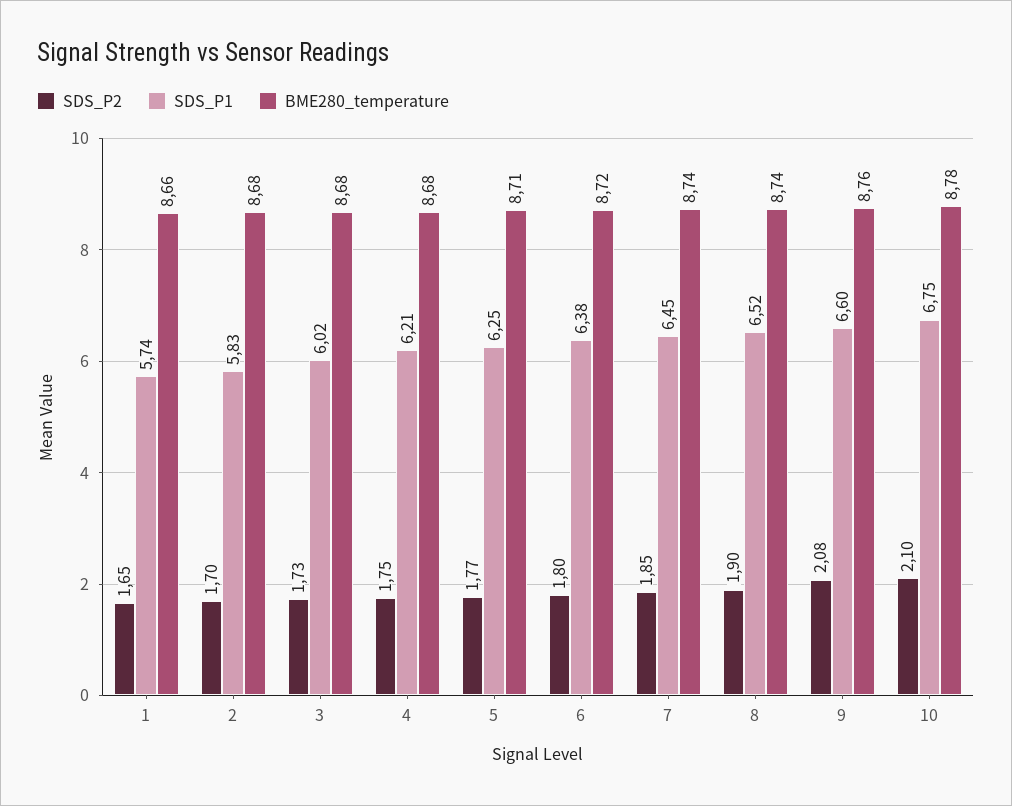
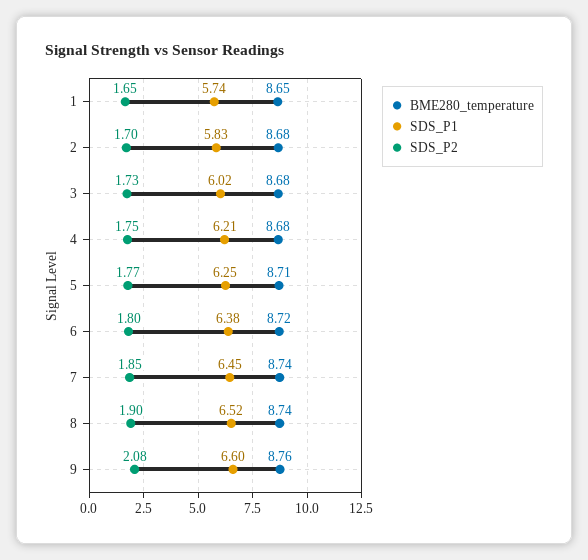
  {
    "SDS_P2": {
      "1": 1.65,
      "2": 1.7,
      "3": 1.73,
      "4": 1.75,
      "5": 1.77,
      "6": 1.8,
      "7": 1.85,
      "8": 1.9,
-     "9": 2.08,
+     "9": 2.08
-     "10": 2.1
    },
    "SDS_P1": {
      "1": 5.74,
      "2": 5.83,
      "3": 6.02,
      "4": 6.21,
      "5": 6.25,
      "6": 6.38,
      "7": 6.45,
      "8": 6.52,
-     "9": 6.6,
+     "9": 6.6
-     "10": 6.75
    },
    "BME280_temperature": {
-     "1": 8.66,
+     "1": 8.65,
      "2": 8.68,
      "3": 8.68,
      "4": 8.68,
      "5": 8.71,
      "6": 8.72,
      "7": 8.74,
      "8": 8.74,
-     "9": 8.76,
+     "9": 8.76
-     "10": 8.78
    }
  }

